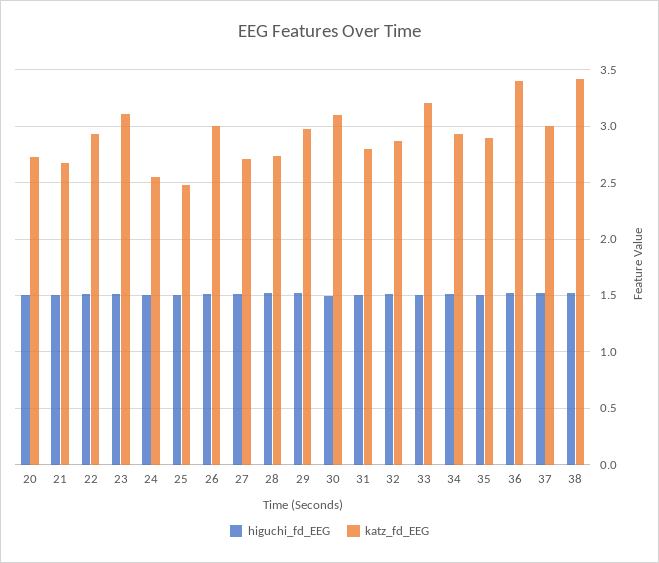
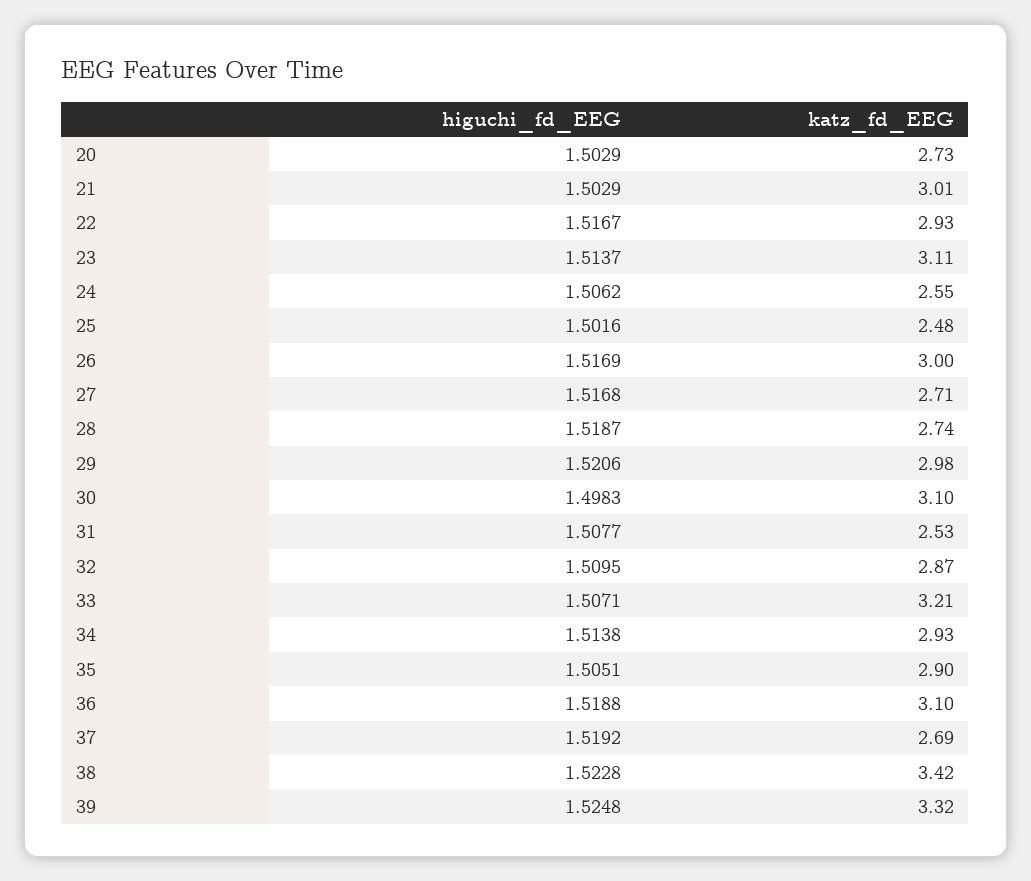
  {
    "higuchi_fd_EEG": {
      "20": 1.5029,
      "21": 1.5029,
      "22": 1.5167,
      "23": 1.5137,
      "24": 1.5062,
      "25": 1.5016,
      "26": 1.5169,
      "27": 1.5168,
      "28": 1.5187,
      "29": 1.5206,
      "30": 1.4983,
      "31": 1.5077,
      "32": 1.5095,
      "33": 1.5071,
      "34": 1.5138,
      "35": 1.5051,
      "36": 1.5188,
      "37": 1.5192,
-     "38": 1.5228
+     "38": 1.5228,
+     "39": 1.5248
    },
    "katz_fd_EEG": {
      "20": 2.73,
-     "21": 2.7,
+     "21": 3.01,
      "22": 2.93,
      "23": 3.11,
      "24": 2.55,
      "25": 2.48,
      "26": 3,
      "27": 2.71,
      "28": 2.74,
      "29": 2.98,
      "30": 3.1,
-     "31": 2.8,
+     "31": 2.53,
      "32": 2.87,
      "33": 3.21,
      "34": 2.93,
      "35": 2.9,
-     "36": 3.4,
+     "36": 3.1,
-     "37": 3,
+     "37": 2.69,
-     "38": 3.42
+     "38": 3.42,
+     "39": 3.32
    }
  }

